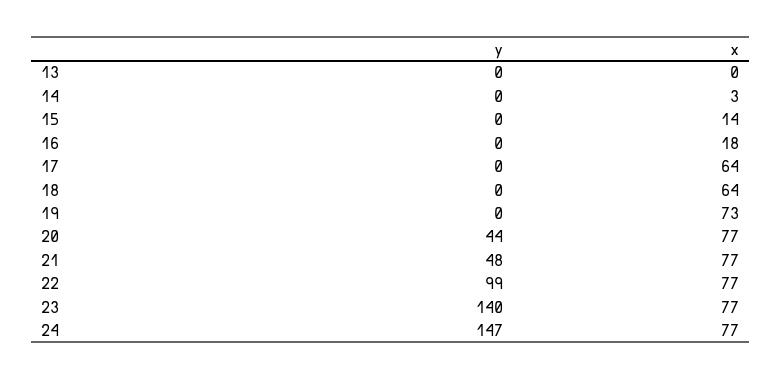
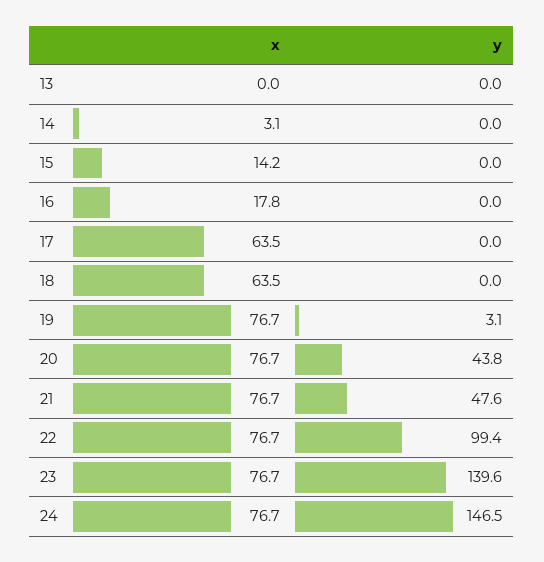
  {
    "y": {
      "13": 0,
      "14": 0,
      "15": 0,
      "16": 0,
      "17": 0,
      "18": 0,
-     "19": 0,
+     "19": 3.1,
      "20": 43.8,
      "21": 47.6,
      "22": 99.4,
      "23": 139.6,
      "24": 146.5
    },
    "x": {
      "13": 0,
      "14": 3.1,
      "15": 14.2,
      "16": 17.8,
      "17": 63.5,
      "18": 63.5,
-     "19": 73,
+     "19": 76.7,
      "20": 76.7,
      "21": 76.7,
      "22": 76.7,
      "23": 76.7,
      "24": 76.7
    }
  }

